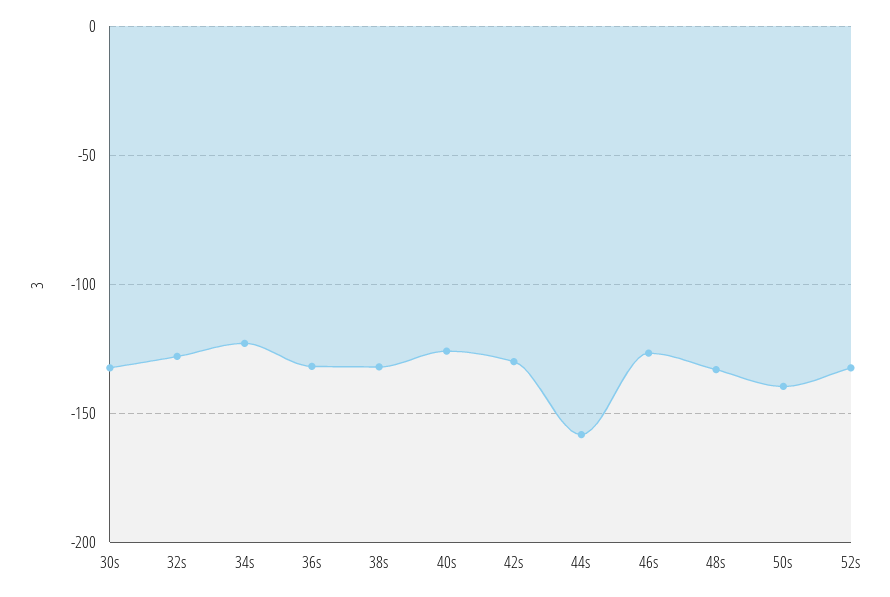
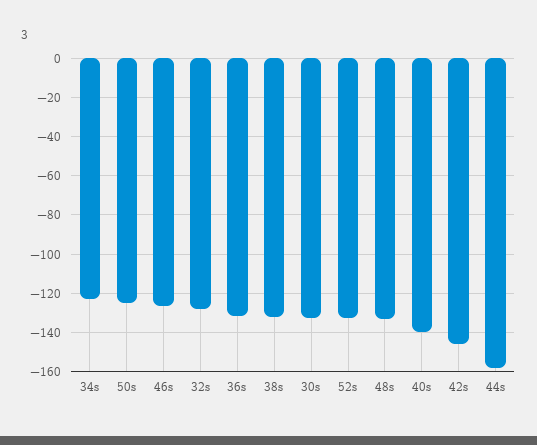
  {
    "30s": -130,
    "32s": -130,
    "34s": -125,
    "36s": -130,
    "38s": -130,
-   "40s": -125,
+   "40s": -140,
-   "42s": -130,
+   "42s": -145,
    "44s": -160,
    "46s": -125,
    "48s": -135,
-   "50s": -140,
+   "50s": -125,
    "52s": -130
  }

